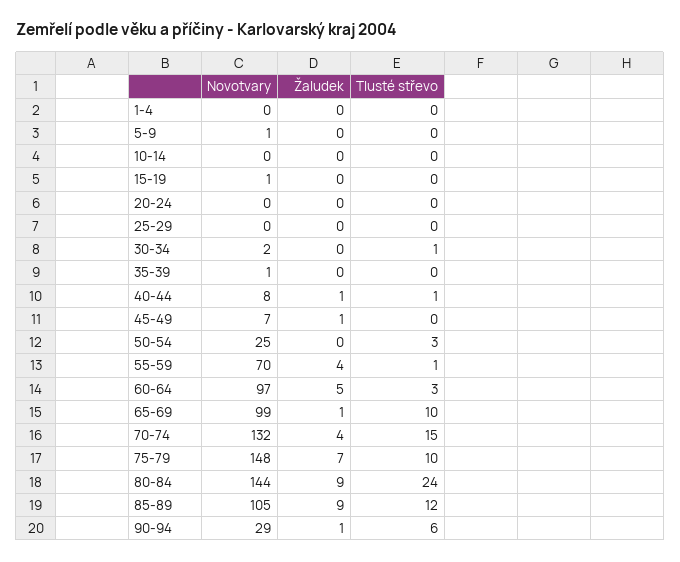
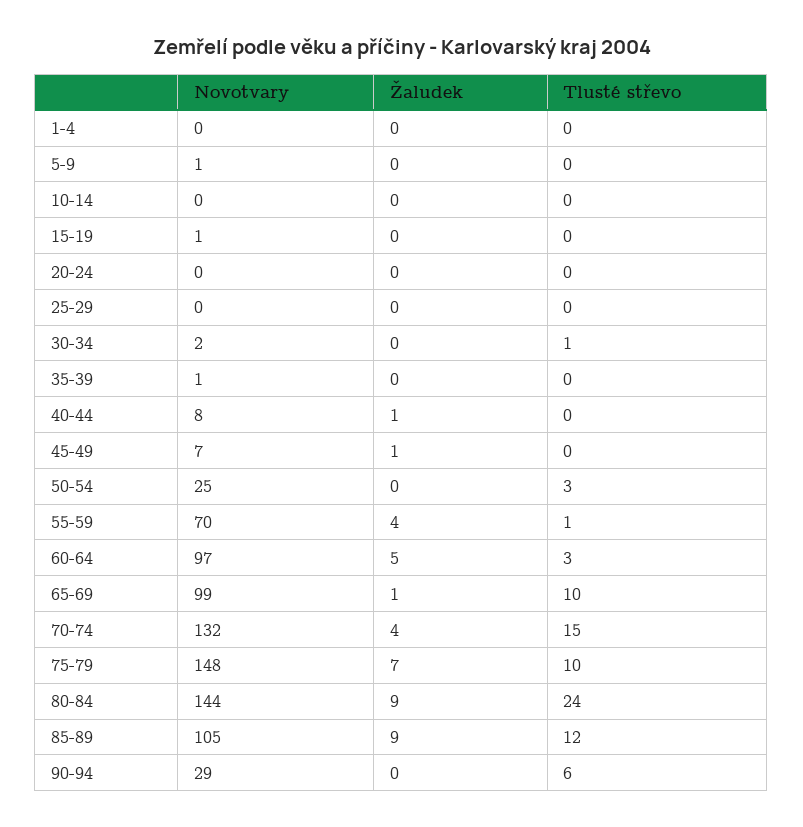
  {
    "Novotvary": {
      "1-4": 0,
      "5-9": 1,
      "10-14": 0,
      "15-19": 1,
      "20-24": 0,
      "25-29": 0,
      "30-34": 2,
      "35-39": 1,
      "40-44": 8,
      "45-49": 7,
      "50-54": 25,
      "55-59": 70,
      "60-64": 97,
      "65-69": 99,
      "70-74": 132,
      "75-79": 148,
      "80-84": 144,
      "85-89": 105,
      "90-94": 29
    },
    "Žaludek": {
      "1-4": 0,
      "5-9": 0,
      "10-14": 0,
      "15-19": 0,
      "20-24": 0,
      "25-29": 0,
      "30-34": 0,
      "35-39": 0,
      "40-44": 1,
      "45-49": 1,
      "50-54": 0,
      "55-59": 4,
      "60-64": 5,
      "65-69": 1,
      "70-74": 4,
      "75-79": 7,
      "80-84": 9,
      "85-89": 9,
-     "90-94": 1
+     "90-94": 0
    },
    "Tlusté střevo": {
      "1-4": 0,
      "5-9": 0,
      "10-14": 0,
      "15-19": 0,
      "20-24": 0,
      "25-29": 0,
      "30-34": 1,
      "35-39": 0,
-     "40-44": 1,
+     "40-44": 0,
      "45-49": 0,
      "50-54": 3,
      "55-59": 1,
      "60-64": 3,
      "65-69": 10,
      "70-74": 15,
      "75-79": 10,
      "80-84": 24,
      "85-89": 12,
      "90-94": 6
    }
  }

